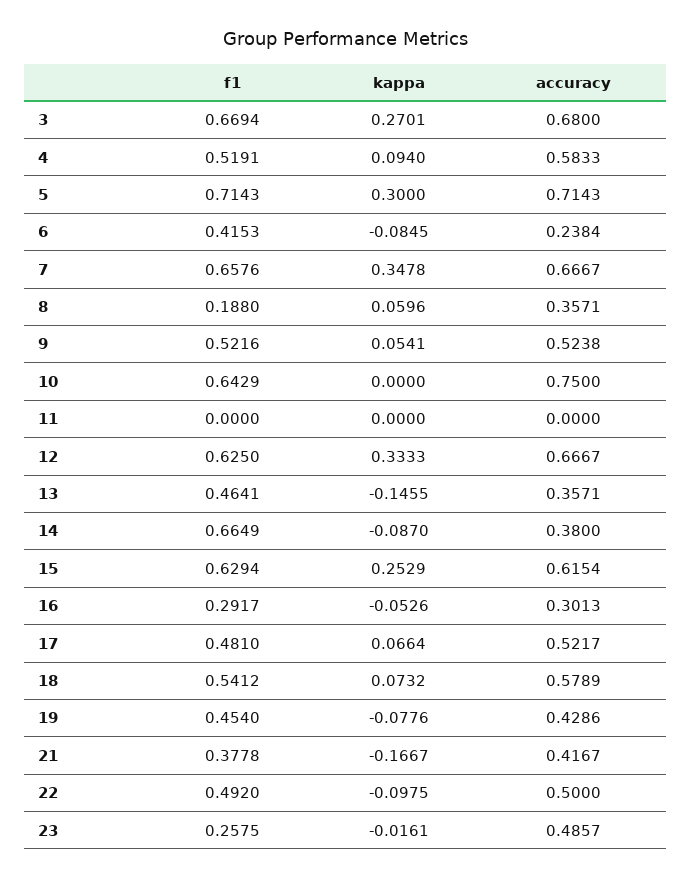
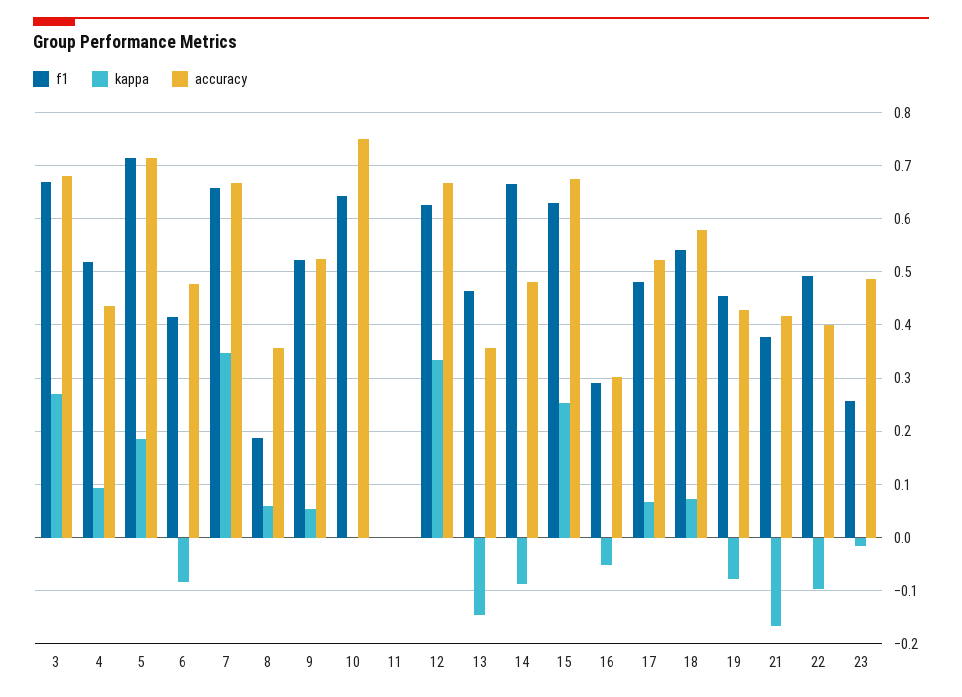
  {
    "f1": {
      "3": 0.6694,
      "4": 0.5191,
      "5": 0.7143,
      "6": 0.4153,
      "7": 0.6576,
      "8": 0.188,
      "9": 0.5216,
      "10": 0.6429,
      "11": 0,
      "12": 0.625,
      "13": 0.4641,
      "14": 0.6649,
      "15": 0.6294,
      "16": 0.2917,
      "17": 0.481,
      "18": 0.5412,
      "19": 0.454,
      "21": 0.3778,
      "22": 0.492,
      "23": 0.2575
    },
    "kappa": {
      "3": 0.2701,
      "4": 0.094,
-     "5": 0.3,
+     "5": 0.18,
      "6": -0.0845,
      "7": 0.3478,
      "8": 0.0596,
      "9": 0.0541,
      "10": 0,
      "11": 0,
      "12": 0.3333,
      "13": -0.1455,
      "14": -0.087,
      "15": 0.2529,
      "16": -0.0526,
      "17": 0.0664,
      "18": 0.0732,
      "19": -0.0776,
      "21": -0.1667,
      "22": -0.0975,
      "23": -0.0161
    },
    "accuracy": {
      "3": 0.68,
-     "4": 0.5833,
+     "4": 0.44,
      "5": 0.7143,
-     "6": 0.2384,
+     "6": 0.48,
      "7": 0.6667,
      "8": 0.3571,
      "9": 0.5238,
      "10": 0.75,
      "11": 0,
      "12": 0.6667,
      "13": 0.3571,
-     "14": 0.38,
+     "14": 0.48,
-     "15": 0.6154,
+     "15": 0.68,
      "16": 0.3013,
      "17": 0.5217,
      "18": 0.5789,
      "19": 0.4286,
      "21": 0.4167,
-     "22": 0.5,
+     "22": 0.4,
      "23": 0.4857
    }
  }

